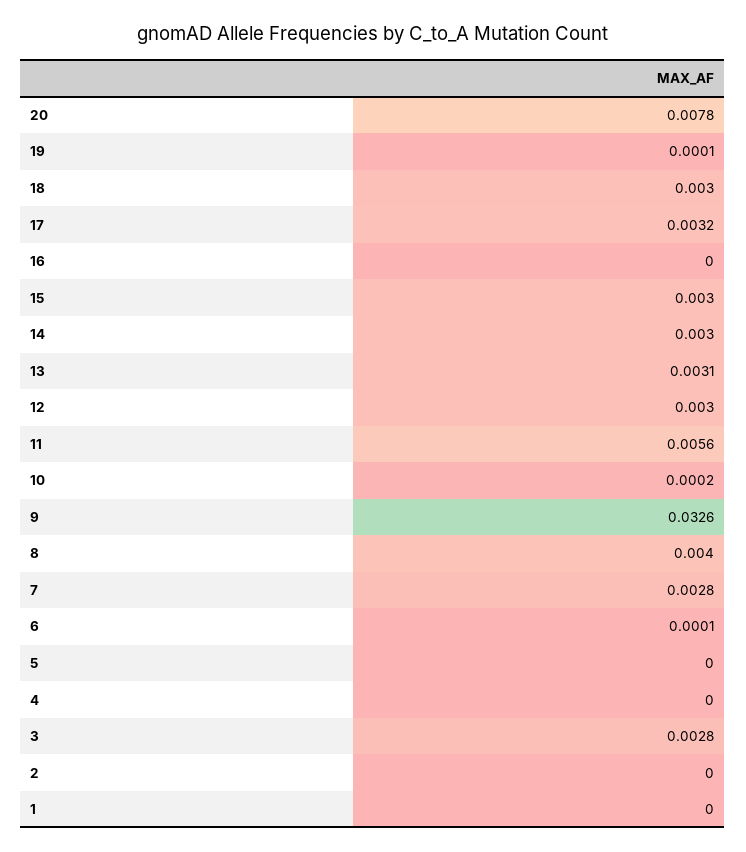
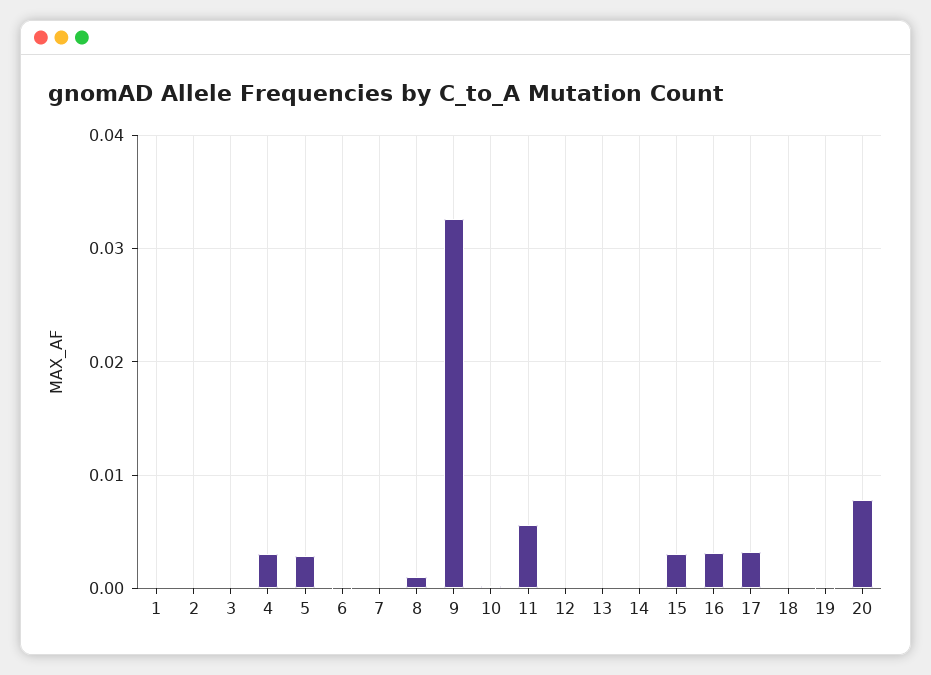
  {
    "20": 0.0078,
    "19": 0.0001,
-   "18": 0.003,
+   "18": 0,
    "17": 0.0032,
-   "16": 0,
+   "16": 0.003,
    "15": 0.003,
-   "14": 0.003,
+   "14": 0,
-   "13": 0.0031,
+   "13": 0,
-   "12": 0.003,
+   "12": 0,
    "11": 0.0056,
    "10": 0.0002,
    "9": 0.0326,
-   "8": 0.004,
+   "8": 0.001,
-   "7": 0.0028,
+   "7": 0,
    "6": 0.0001,
-   "5": 0,
+   "5": 0.003,
-   "4": 0,
+   "4": 0.003,
-   "3": 0.0028,
+   "3": 0,
    "2": 0,
    "1": 0
  }

